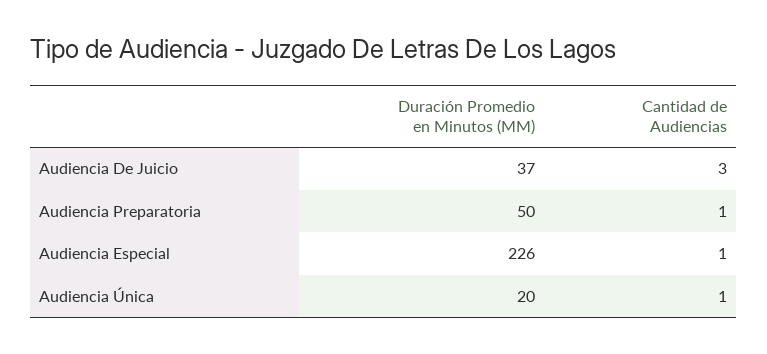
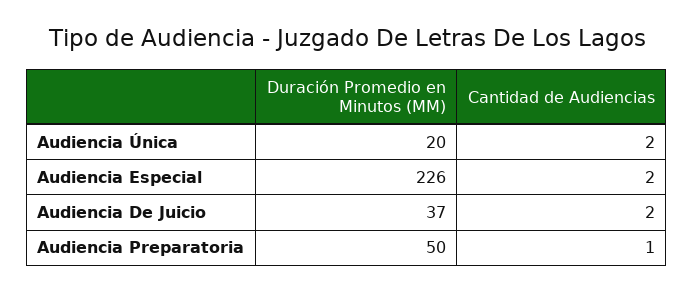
  {
    "Duración Promedio en Minutos (MM)": {
      "Audiencia De Juicio": 37,
      "Audiencia Preparatoria": 50,
      "Audiencia Especial": 226,
      "Audiencia Única": 20
    },
    "Cantidad de Audiencias": {
-     "Audiencia De Juicio": 3,
+     "Audiencia De Juicio": 2,
      "Audiencia Preparatoria": 1,
-     "Audiencia Especial": 1,
+     "Audiencia Especial": 2,
-     "Audiencia Única": 1
+     "Audiencia Única": 2
    }
  }

